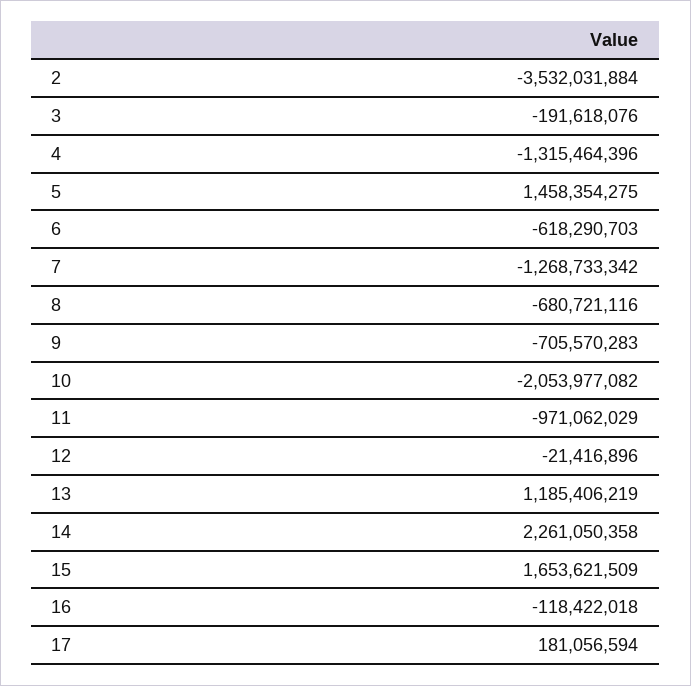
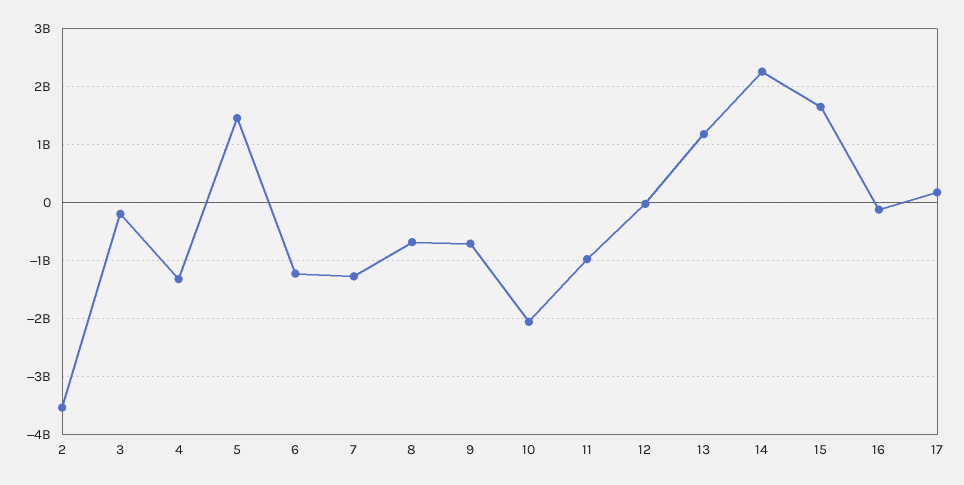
  {
    "2": -3532031884,
    "3": -191618076,
    "4": -1315464396,
    "5": 1458354275,
-   "6": -618290703,
+   "6": -1200000000,
    "7": -1268733342,
    "8": -680721116,
    "9": -705570283,
    "10": -2053977082,
    "11": -971062029,
    "12": -21416896,
    "13": 1185406219,
    "14": 2261050358,
    "15": 1653621509,
    "16": -118422018,
    "17": 181056594
  }

